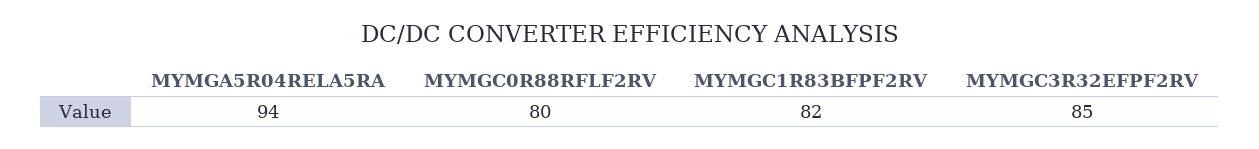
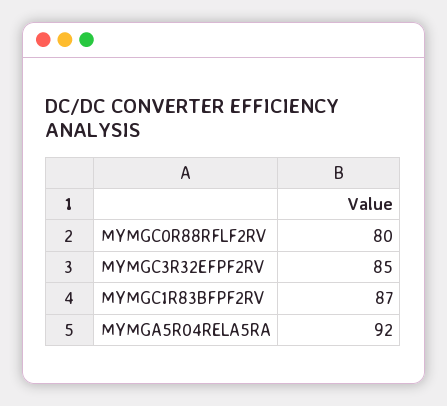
  {
-   "MYMGA5R04RELA5RA": 94,
+   "MYMGA5R04RELA5RA": 92,
    "MYMGC0R88RFLF2RV": 80,
-   "MYMGC1R83BFPF2RV": 82,
+   "MYMGC1R83BFPF2RV": 87,
    "MYMGC3R32EFPF2RV": 85
  }

